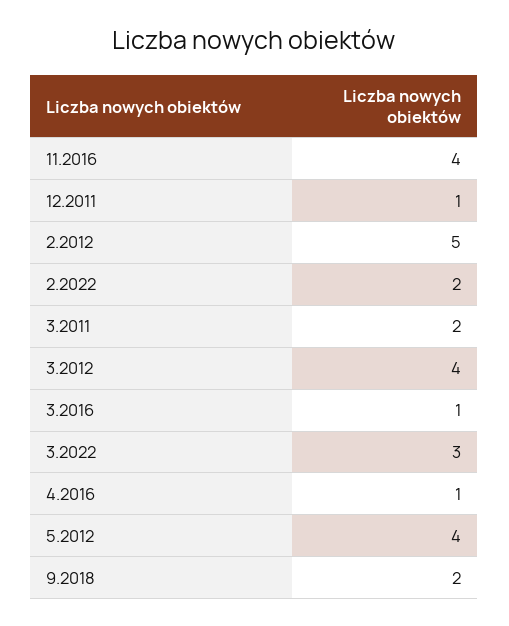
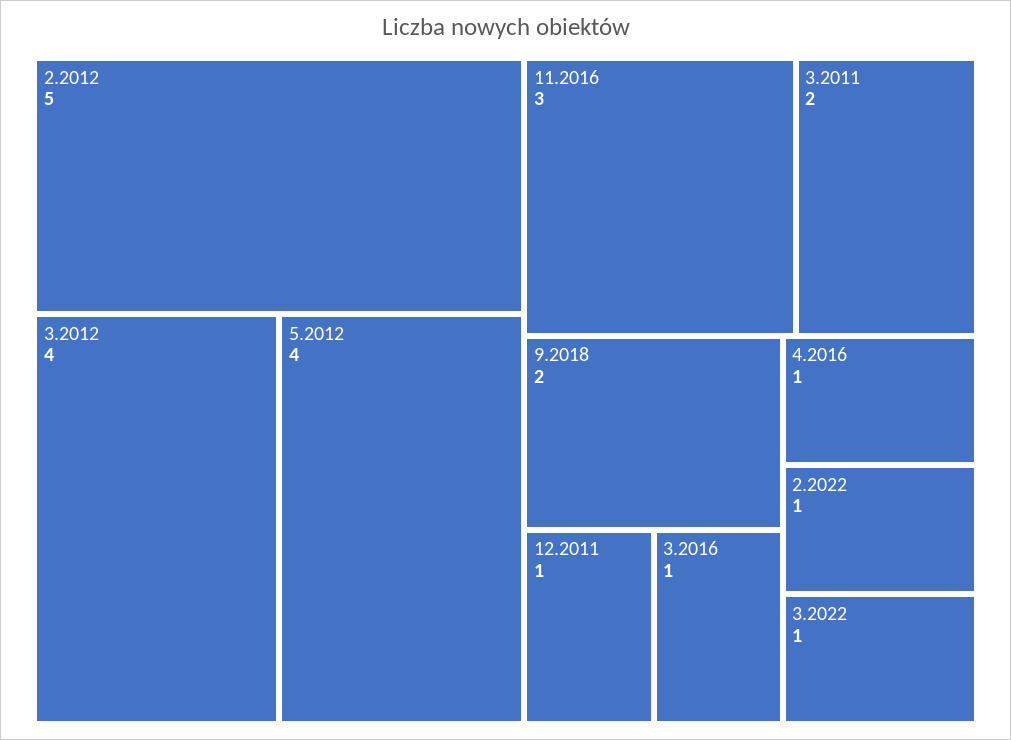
  {
-   "11.2016": 4,
+   "11.2016": 3,
    "12.2011": 1,
    "2.2012": 5,
-   "2.2022": 2,
+   "2.2022": 1,
    "3.2011": 2,
    "3.2012": 4,
    "3.2016": 1,
-   "3.2022": 3,
+   "3.2022": 1,
    "4.2016": 1,
    "5.2012": 4,
    "9.2018": 2
  }

